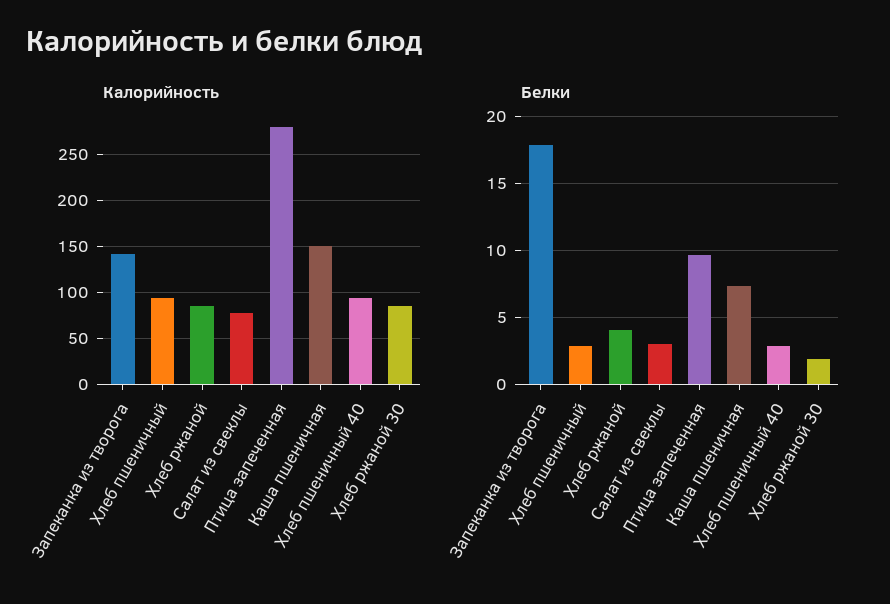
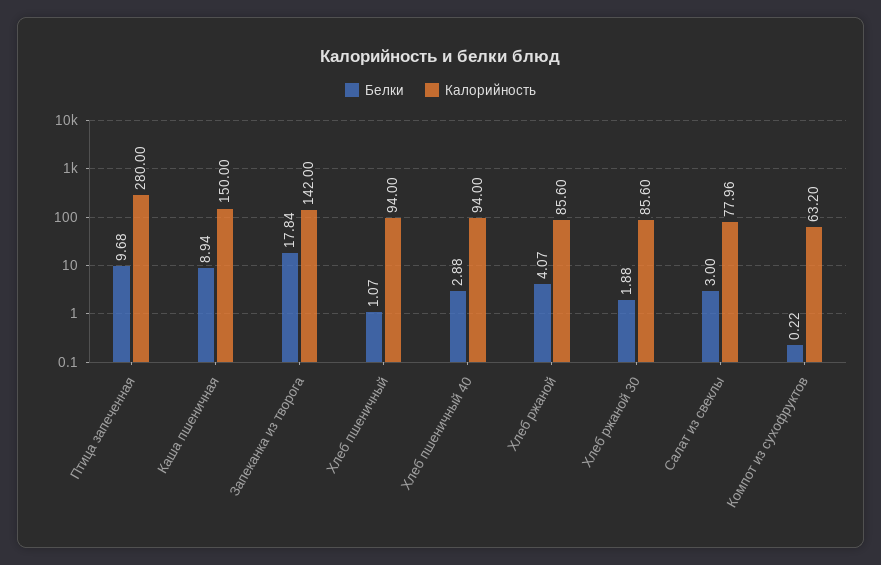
  {
    "Калорийность": {
      "Запеканка из творога": 142,
      "Хлеб пшеничный": 94,
      "Хлеб ржаной": 85.6,
      "Салат из свеклы": 77.96,
      "Птица запеченная": 280,
      "Каша пшеничная": 150,
      "Хлеб пшеничный 40": 94,
-     "Хлеб ржаной 30": 85.6
+     "Хлеб ржаной 30": 85.6,
+     "Компот из сухофруктов": 63.2
    },
    "Белки": {
      "Запеканка из творога": 17.84,
-     "Хлеб пшеничный": 3,
+     "Хлеб пшеничный": 1.07,
      "Хлеб ржаной": 4.07,
      "Салат из свеклы": 3,
      "Птица запеченная": 9.68,
-     "Каша пшеничная": 7.5,
+     "Каша пшеничная": 8.94,
      "Хлеб пшеничный 40": 2.88,
-     "Хлеб ржаной 30": 1.88
+     "Хлеб ржаной 30": 1.88,
+     "Компот из сухофруктов": 0.22
    }
  }

